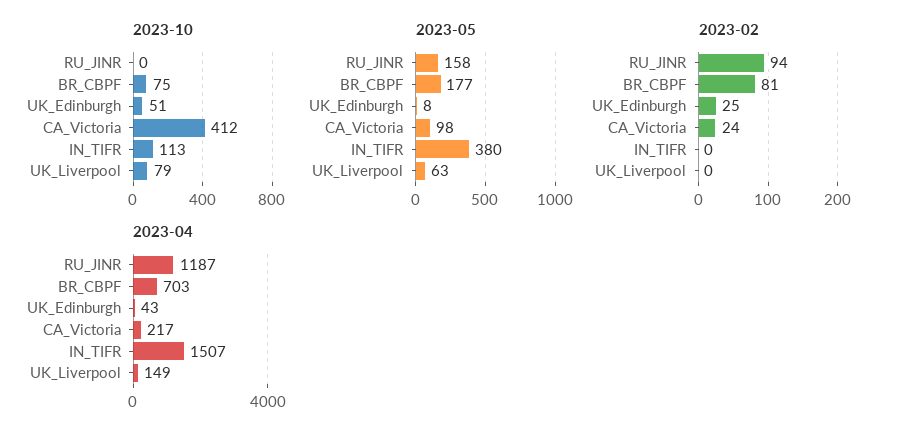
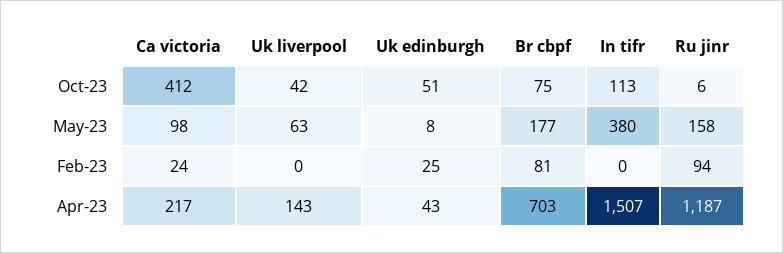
  {
    "2023-10": {
-     "RU_JINR": 0,
+     "RU_JINR": 6,
      "BR_CBPF": 75,
      "UK_Edinburgh": 51,
      "CA_Victoria": 412,
      "IN_TIFR": 113,
-     "UK_Liverpool": 79
+     "UK_Liverpool": 42
    },
    "2023-05": {
      "RU_JINR": 158,
      "BR_CBPF": 177,
      "UK_Edinburgh": 8,
      "CA_Victoria": 98,
      "IN_TIFR": 380,
      "UK_Liverpool": 63
    },
    "2023-02": {
      "RU_JINR": 94,
      "BR_CBPF": 81,
      "UK_Edinburgh": 25,
      "CA_Victoria": 24,
      "IN_TIFR": 0,
      "UK_Liverpool": 0
    },
    "2023-04": {
      "RU_JINR": 1187,
      "BR_CBPF": 703,
      "UK_Edinburgh": 43,
      "CA_Victoria": 217,
      "IN_TIFR": 1507,
-     "UK_Liverpool": 149
+     "UK_Liverpool": 143
    }
  }

